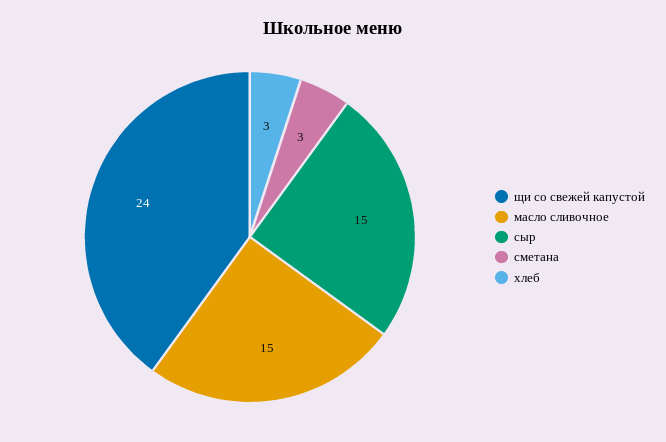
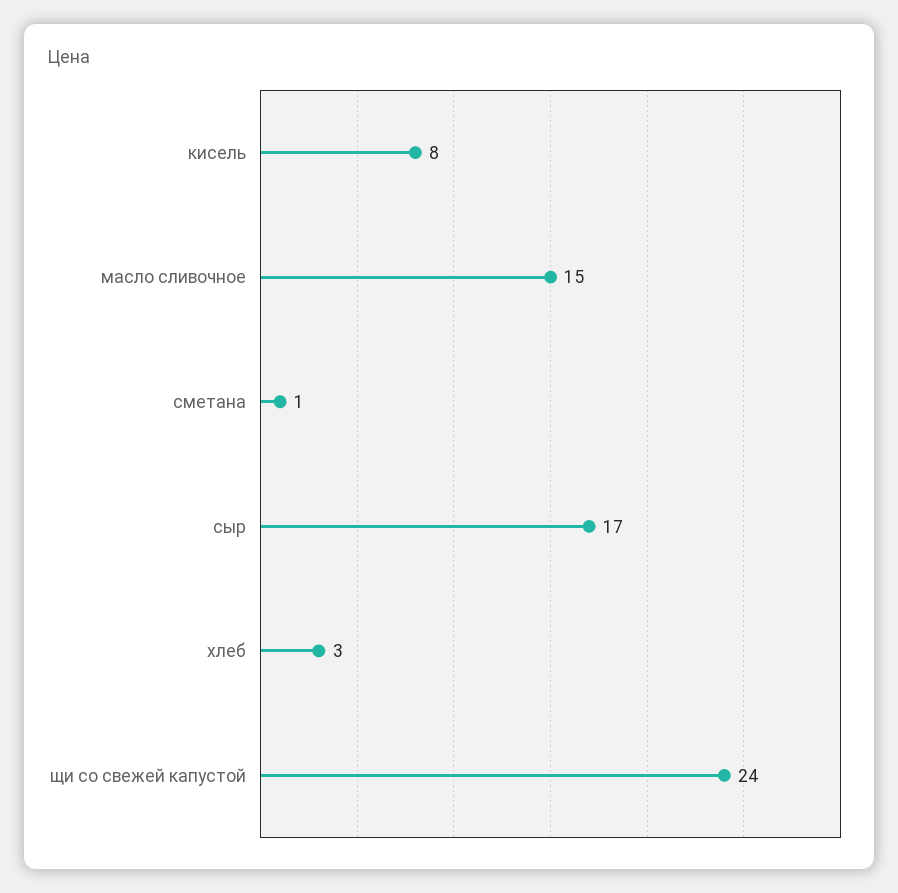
  {
    "щи со свежей капустой": 24,
    "масло сливочное": 15,
-   "сыр": 15,
+   "сыр": 17,
-   "сметана": 3,
+   "сметана": 1,
-   "хлеб": 3
+   "хлеб": 3,
+   "кисель": 8
  }

